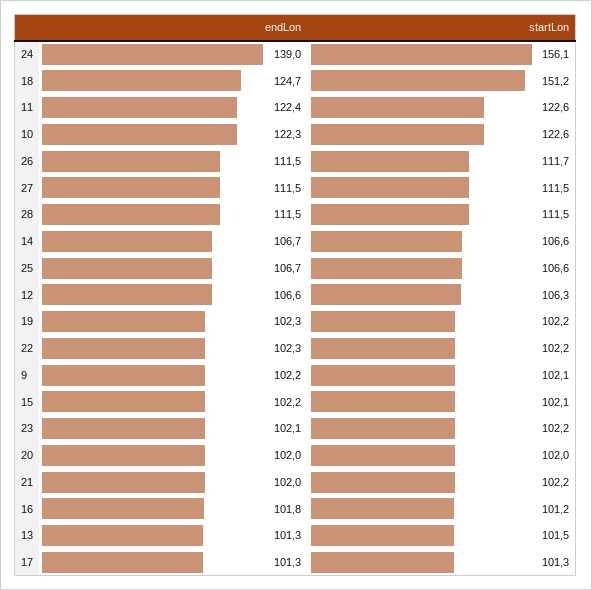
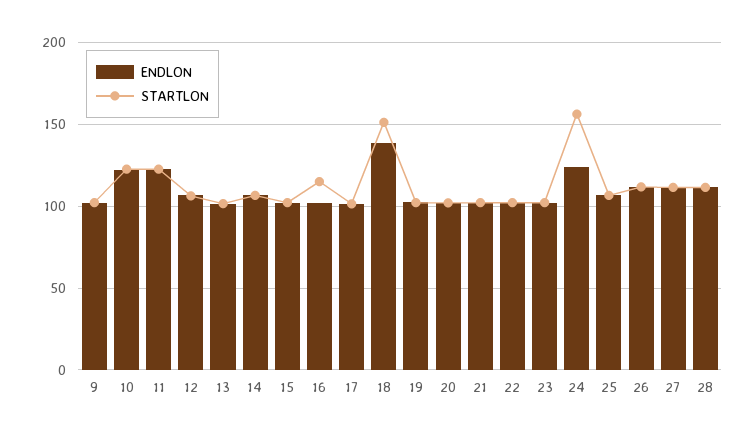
  {
    "endLon": {
-     "24": 139,
+     "24": 125,
-     "18": 124.7,
+     "18": 140,
      "11": 122.4,
      "10": 122.3,
      "26": 111.5,
      "27": 111.5,
      "28": 111.5,
      "14": 106.7,
      "25": 106.7,
      "12": 106.6,
      "19": 102.3,
      "22": 102.3,
      "9": 102.2,
      "15": 102.2,
      "23": 102.1,
      "20": 102,
      "21": 102,
      "16": 101.8,
      "13": 101.3,
      "17": 101.3
    },
    "startLon": {
      "24": 156.1,
      "18": 151.2,
      "11": 122.6,
      "10": 122.6,
      "26": 111.7,
      "27": 111.5,
      "28": 111.5,
      "14": 106.6,
      "25": 106.6,
      "12": 106.3,
      "19": 102.2,
      "22": 102.2,
      "9": 102.1,
      "15": 102.1,
      "23": 102.2,
      "20": 102,
      "21": 102.2,
-     "16": 101.2,
+     "16": 115,
      "13": 101.5,
      "17": 101.3
    }
  }

